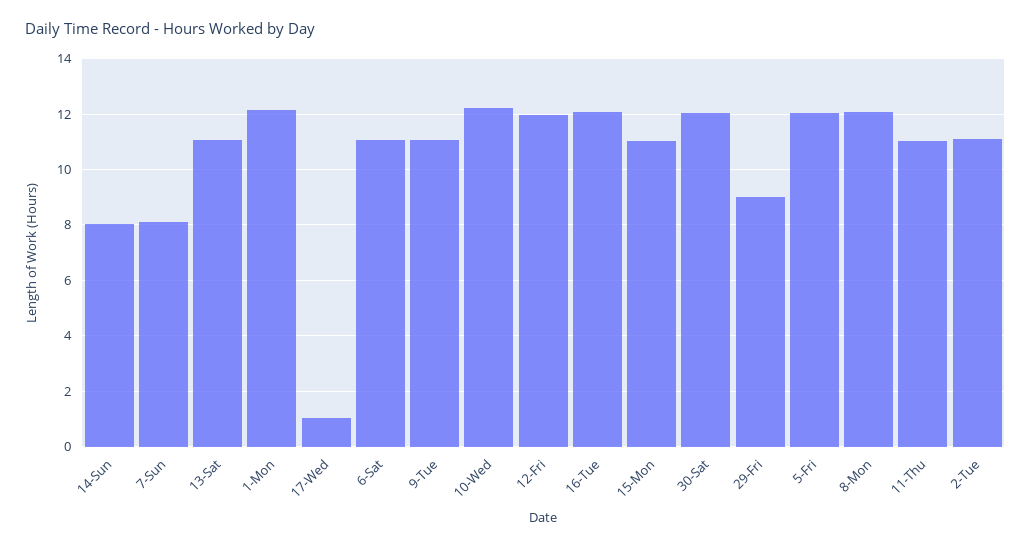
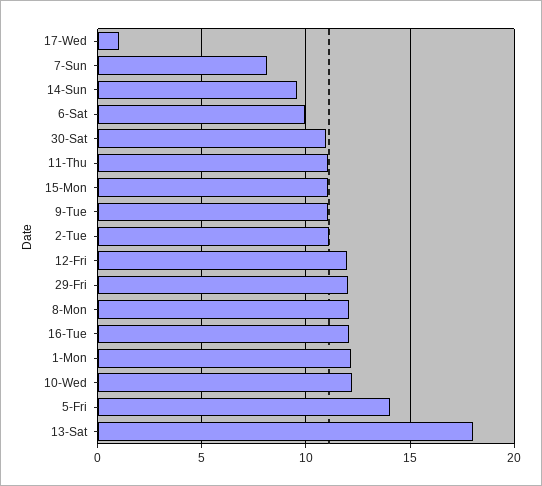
  {
-   "14-Sun": 8,
+   "14-Sun": 9.5,
    "7-Sun": 8,
-   "13-Sat": 11,
+   "13-Sat": 18,
    "1-Mon": 12.25,
    "17-Wed": 1,
-   "6-Sat": 11,
+   "6-Sat": 10,
    "9-Tue": 11,
    "10-Wed": 12.25,
    "12-Fri": 12,
    "16-Tue": 12,
    "15-Mon": 11,
-   "30-Sat": 12,
+   "30-Sat": 11,
-   "29-Fri": 9,
+   "29-Fri": 12,
-   "5-Fri": 12,
+   "5-Fri": 14,
    "8-Mon": 12,
    "11-Thu": 11,
    "2-Tue": 11
  }

